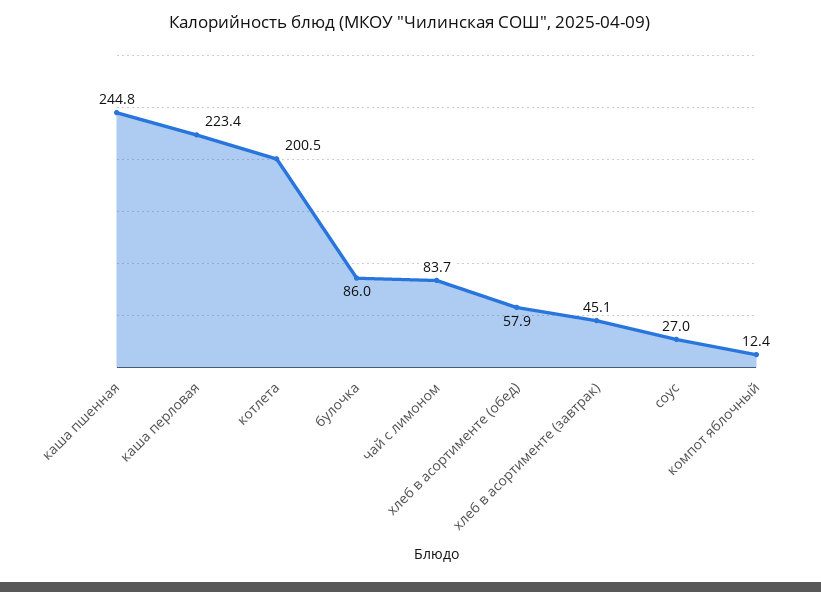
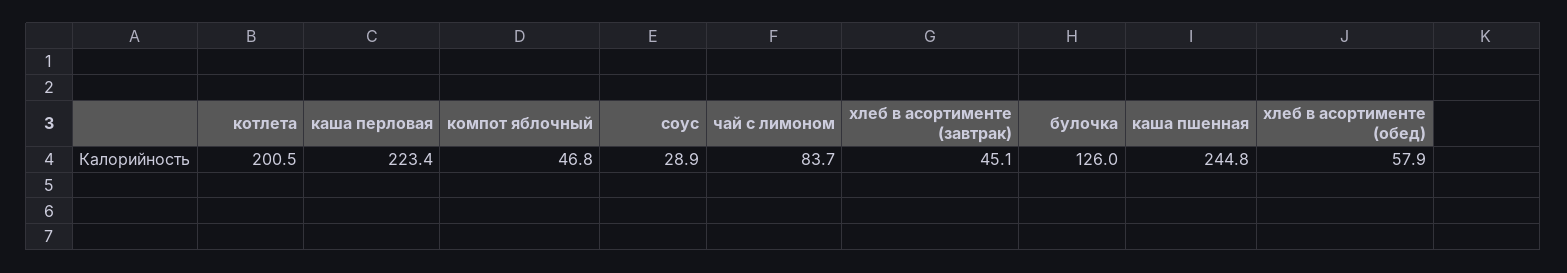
  {
    "каша пшенная": 244.8,
    "каша перловая": 223.4,
    "котлета": 200.5,
-   "булочка": 86,
+   "булочка": 126,
    "чай с лимоном": 83.7,
    "хлеб в асортименте (обед)": 57.9,
    "хлеб в асортименте (завтрак)": 45.1,
-   "соус": 27,
+   "соус": 28.9,
-   "компот яблочный": 12.4
+   "компот яблочный": 46.8
  }

